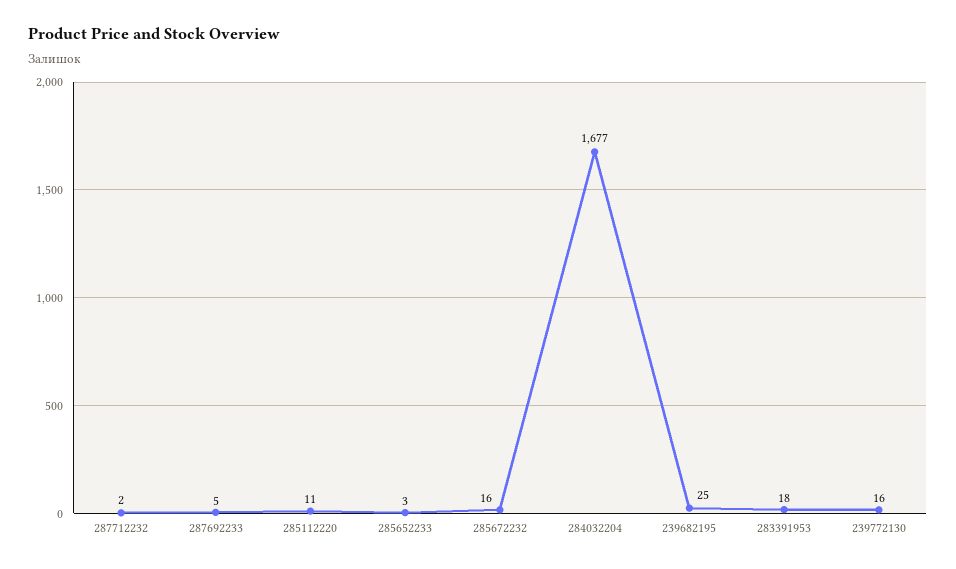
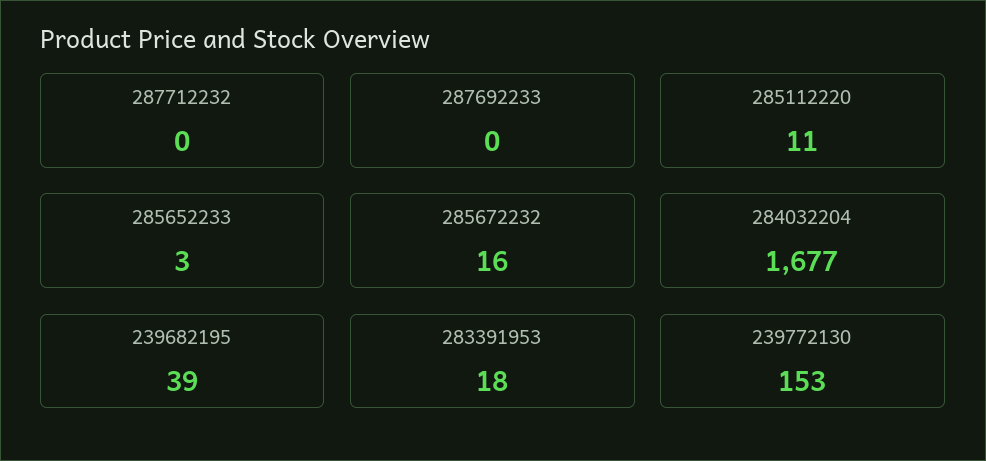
  {
-   "287712232": 2,
+   "287712232": 0,
-   "287692233": 5,
+   "287692233": 0,
    "285112220": 11,
    "285652233": 3,
    "285672232": 16,
    "284032204": 1677,
-   "239682195": 25,
+   "239682195": 39,
    "283391953": 18,
-   "239772130": 16
+   "239772130": 153
  }

